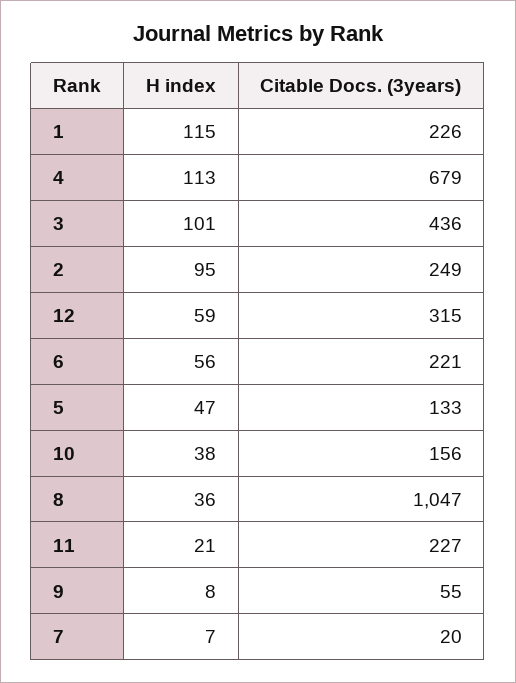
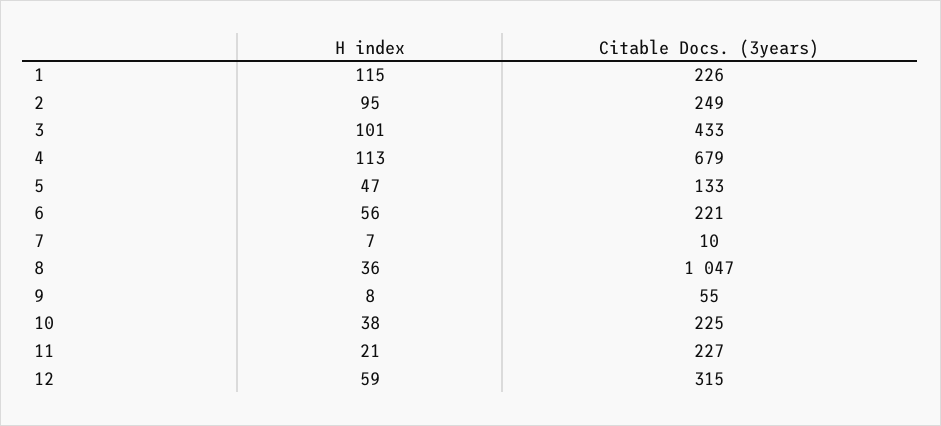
  {
    "H index": {
      "1": 115,
      "4": 113,
      "3": 101,
      "2": 95,
      "12": 59,
      "6": 56,
      "5": 47,
      "10": 38,
      "8": 36,
      "11": 21,
      "9": 8,
      "7": 7
    },
    "Citable Docs. (3years)": {
      "1": 226,
      "4": 679,
-     "3": 436,
+     "3": 433,
      "2": 249,
      "12": 315,
      "6": 221,
      "5": 133,
-     "10": 156,
+     "10": 225,
      "8": 1047,
      "11": 227,
      "9": 55,
-     "7": 20
+     "7": 10
    }
  }

